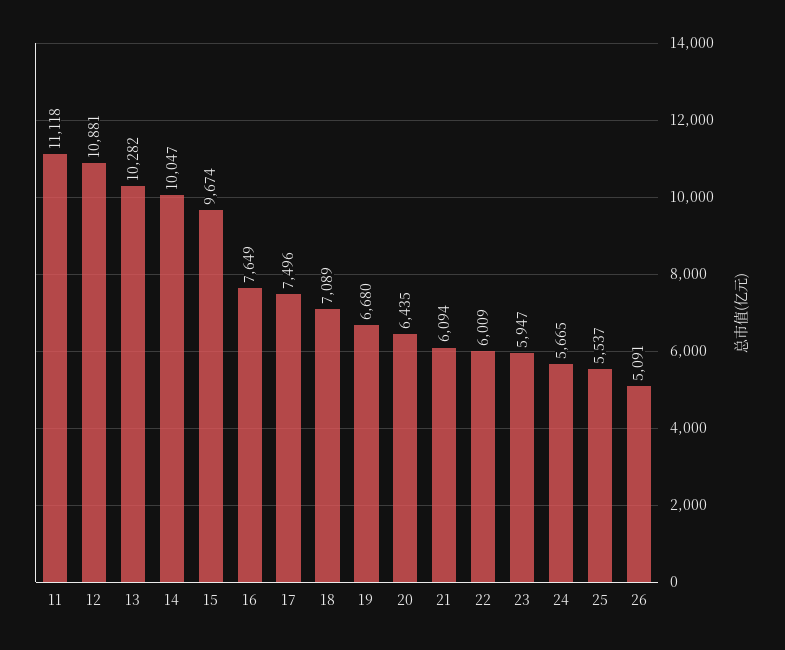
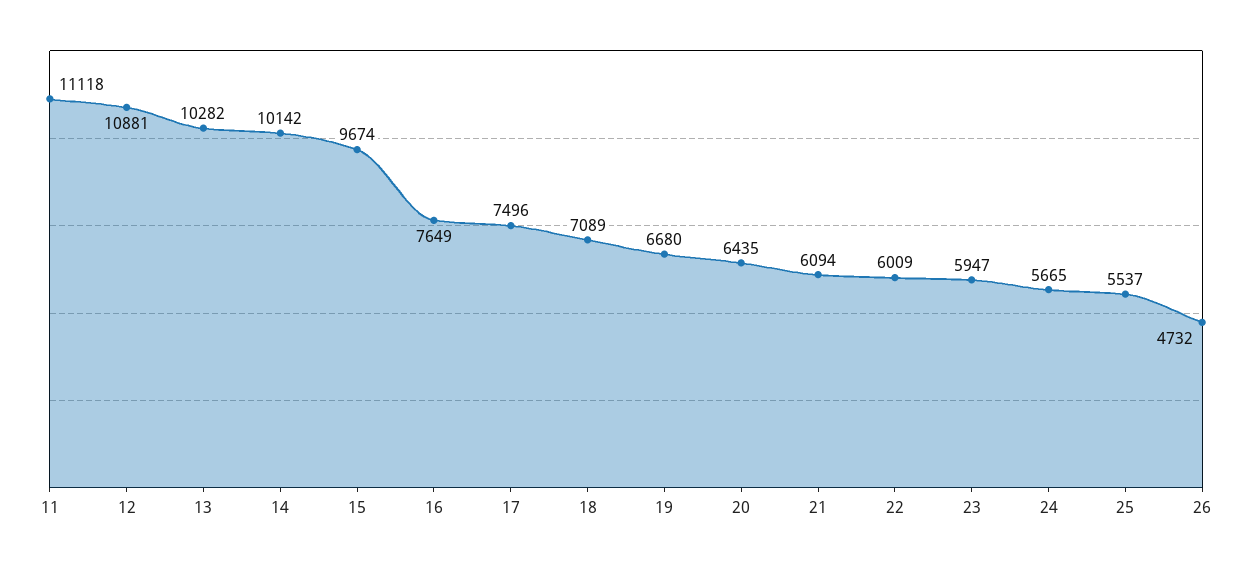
  {
    "11": 11118,
    "12": 10881,
    "13": 10282,
-   "14": 10047,
+   "14": 10142,
    "15": 9674,
    "16": 7649,
    "17": 7496,
    "18": 7089,
    "19": 6680,
    "20": 6435,
    "21": 6094,
    "22": 6009,
    "23": 5947,
    "24": 5665,
    "25": 5537,
-   "26": 5091
+   "26": 4732
  }

